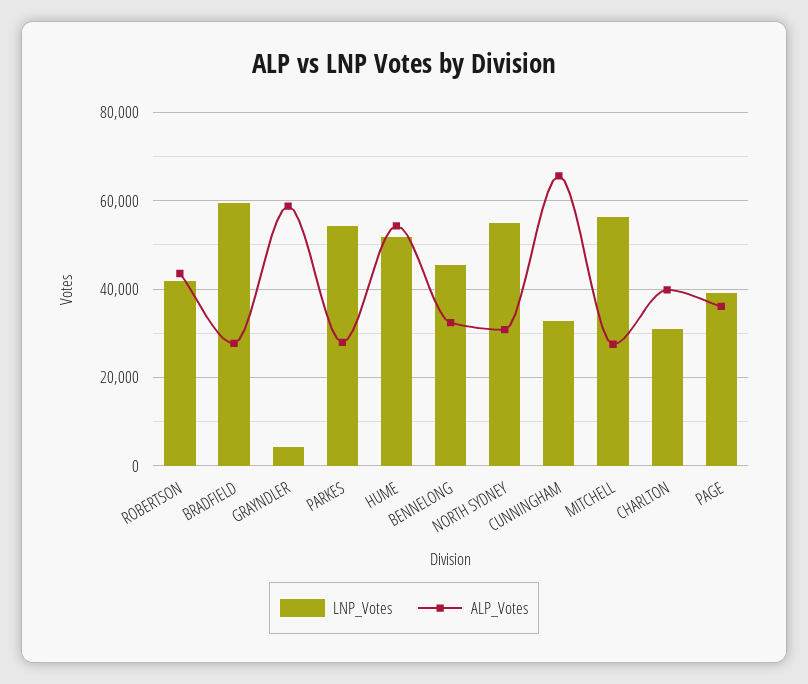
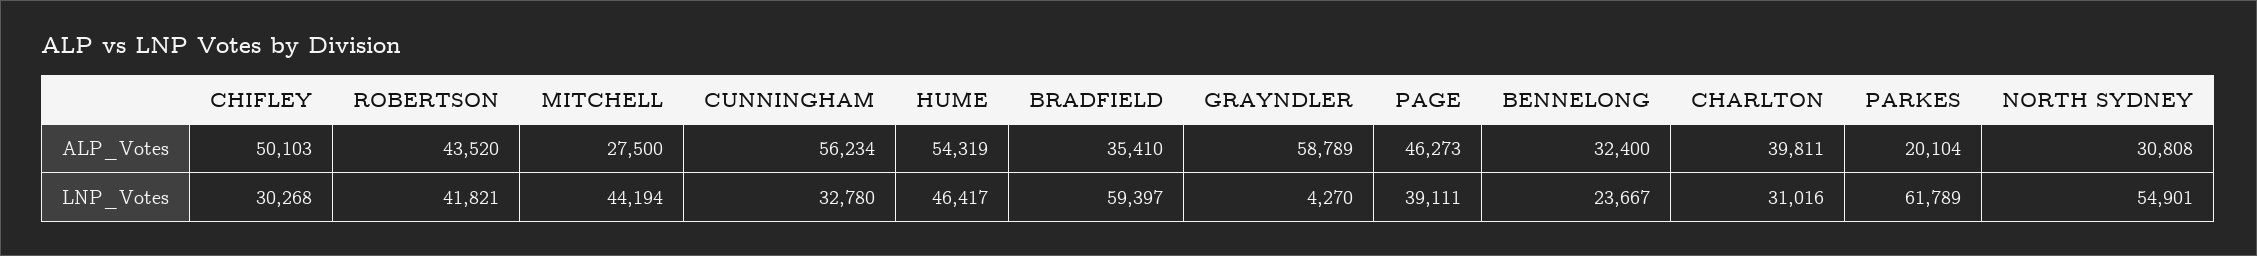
  {
    "LNP_Votes": {
      "ROBERTSON": 41821,
      "BRADFIELD": 59397,
      "GRAYNDLER": 4270,
-     "PARKES": 54000,
+     "PARKES": 61789,
-     "HUME": 52000,
+     "HUME": 46417,
-     "BENNELONG": 46000,
+     "BENNELONG": 23667,
      "NORTH SYDNEY": 54901,
      "CUNNINGHAM": 32780,
-     "MITCHELL": 56000,
+     "MITCHELL": 44194,
      "CHARLTON": 31016,
-     "PAGE": 39111
+     "PAGE": 39111,
+     "CHIFLEY": 30268
    },
    "ALP_Votes": {
      "ROBERTSON": 43520,
-     "BRADFIELD": 28000,
+     "BRADFIELD": 35410,
      "GRAYNDLER": 58789,
-     "PARKES": 28000,
+     "PARKES": 20104,
      "HUME": 54319,
      "BENNELONG": 32400,
      "NORTH SYDNEY": 30808,
-     "CUNNINGHAM": 66000,
+     "CUNNINGHAM": 56234,
      "MITCHELL": 27500,
      "CHARLTON": 39811,
-     "PAGE": 36000
+     "PAGE": 46273,
+     "CHIFLEY": 50103
    }
  }

